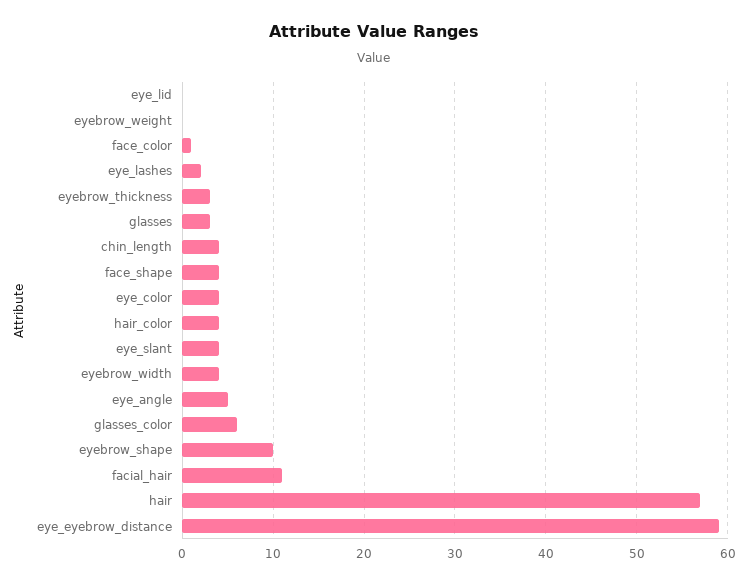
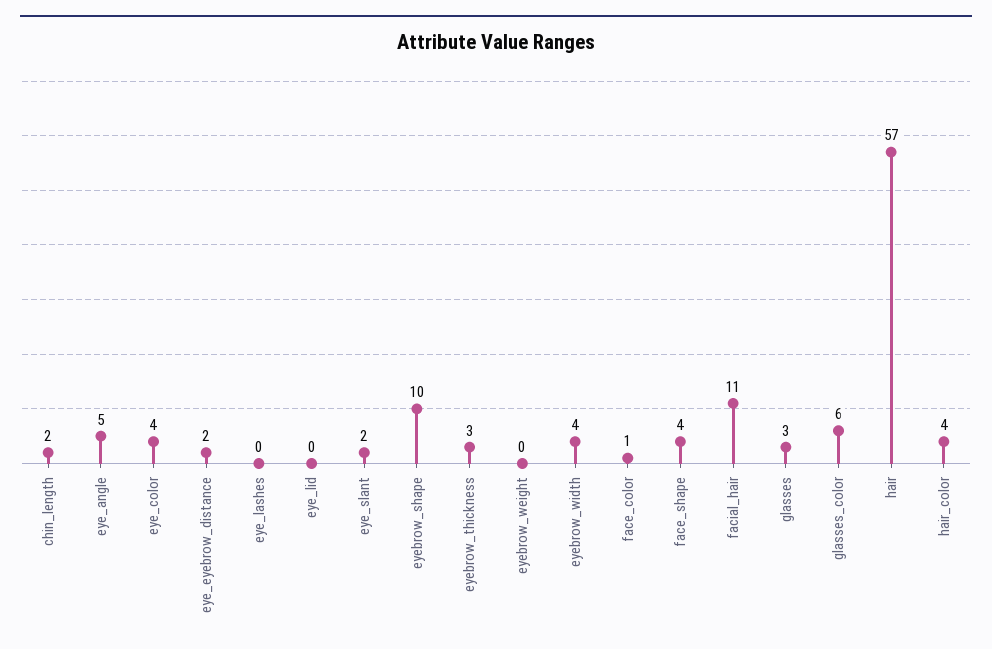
  {
    "eye_lid": 0,
    "eyebrow_weight": 0,
    "face_color": 1,
-   "eye_lashes": 2,
+   "eye_lashes": 0,
    "eyebrow_thickness": 3,
    "glasses": 3,
-   "chin_length": 4,
+   "chin_length": 2,
    "face_shape": 4,
    "eye_color": 4,
    "hair_color": 4,
-   "eye_slant": 4,
+   "eye_slant": 2,
    "eyebrow_width": 4,
    "eye_angle": 5,
    "glasses_color": 6,
    "eyebrow_shape": 10,
    "facial_hair": 11,
    "hair": 57,
-   "eye_eyebrow_distance": 59
+   "eye_eyebrow_distance": 2
  }

